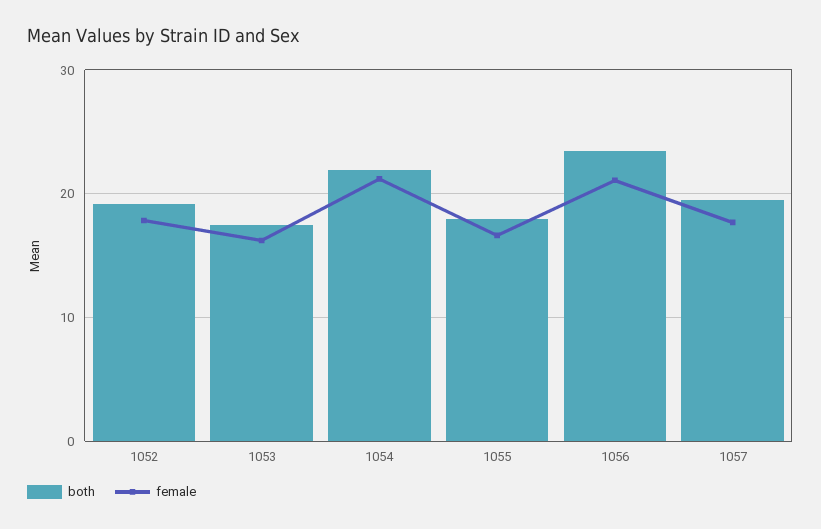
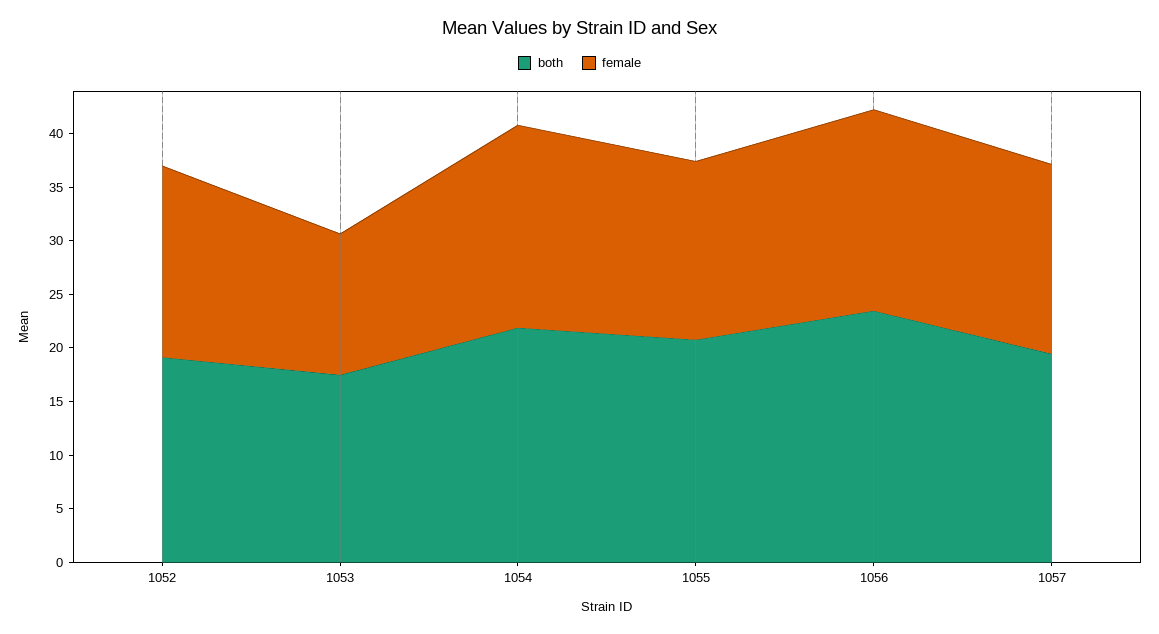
  {
    "both": {
      "1052": 19,
      "1053": 18,
      "1054": 22,
-     "1055": 18,
+     "1055": 21,
      "1056": 23,
      "1057": 19
    },
    "female": {
      "1052": 18,
-     "1053": 16,
+     "1053": 13,
-     "1054": 21,
+     "1054": 19,
      "1055": 17,
-     "1056": 21,
+     "1056": 19,
      "1057": 18
    }
  }

